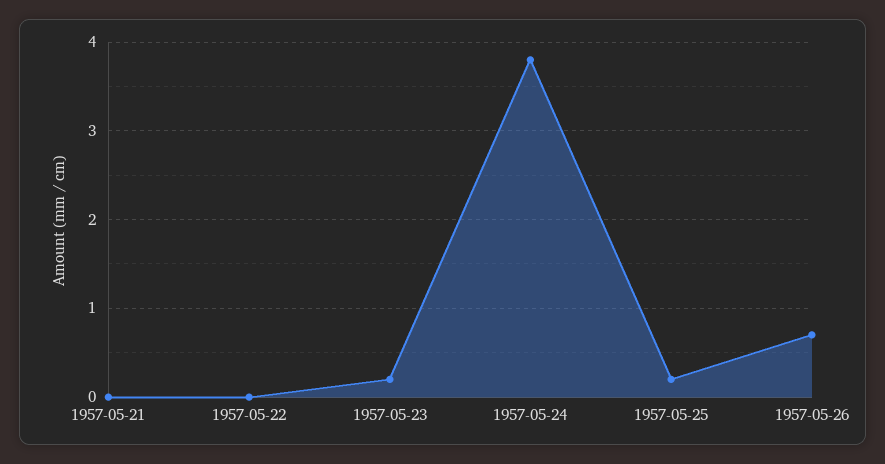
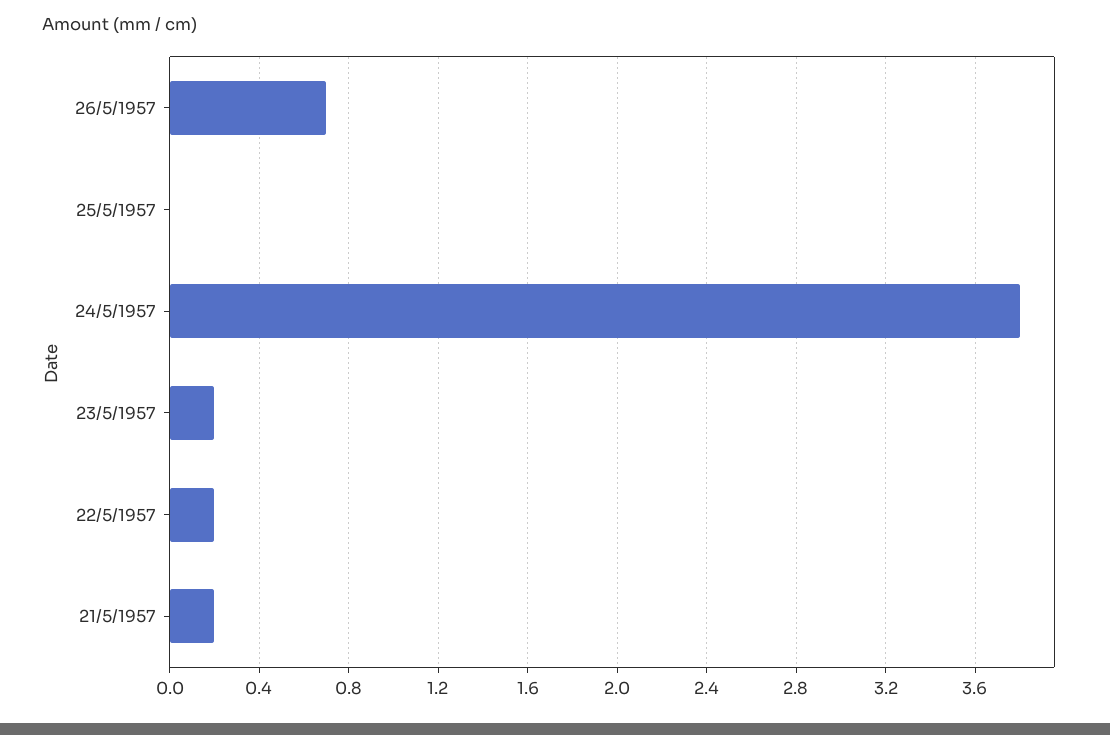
  {
-   "1957-05-21": 0,
+   "1957-05-21": 0.2,
-   "1957-05-22": 0,
+   "1957-05-22": 0.2,
    "1957-05-23": 0.2,
    "1957-05-24": 3.8,
-   "1957-05-25": 0.2,
+   "1957-05-25": 0,
    "1957-05-26": 0.7
  }

